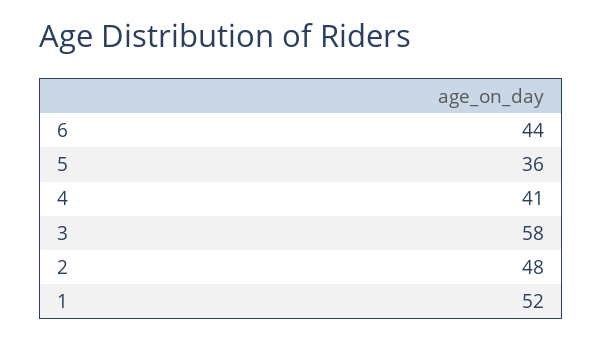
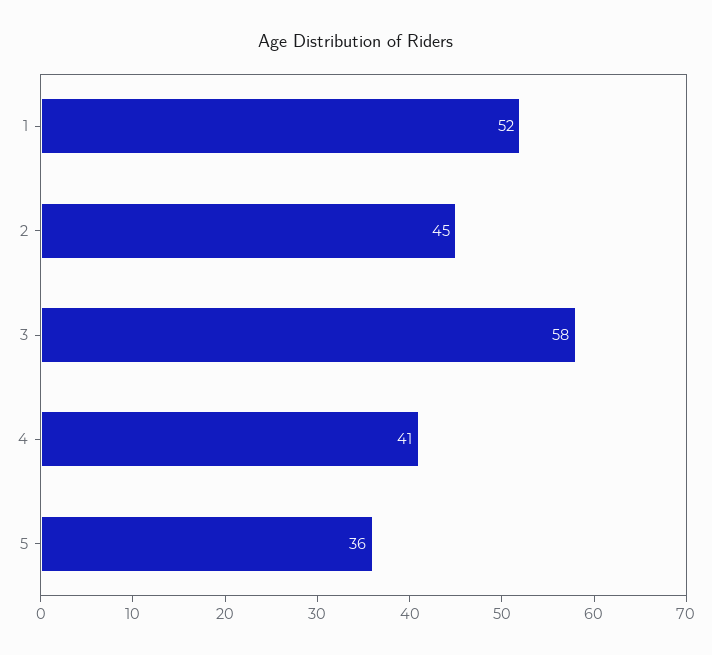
  {
-   "6": 44,
    "5": 36,
    "4": 41,
    "3": 58,
-   "2": 48,
+   "2": 45,
    "1": 52
  }

